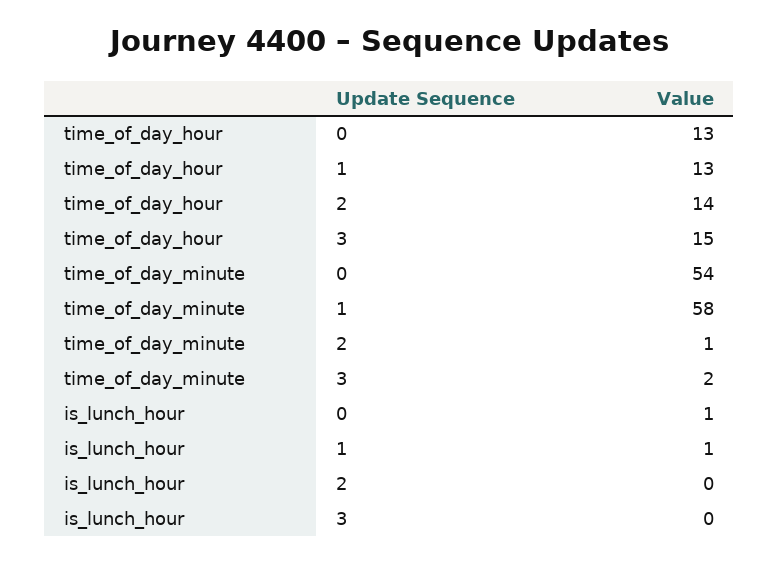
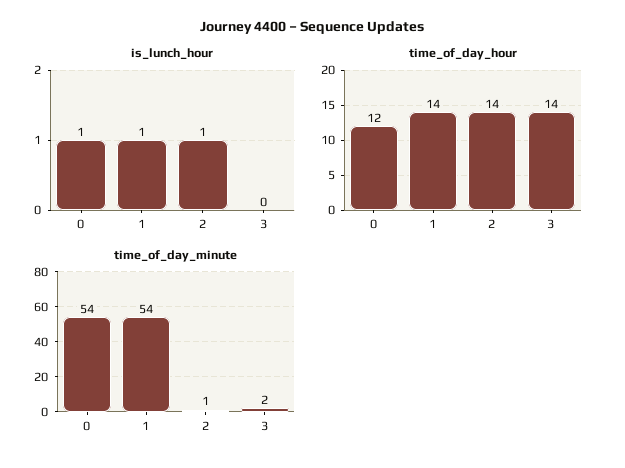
  {
    "time_of_day_hour": {
-     "0": 13,
+     "0": 12,
-     "1": 13,
+     "1": 14,
      "2": 14,
-     "3": 15
+     "3": 14
    },
    "time_of_day_minute": {
      "0": 54,
-     "1": 58,
+     "1": 54,
      "2": 1,
      "3": 2
    },
    "is_lunch_hour": {
      "0": 1,
      "1": 1,
-     "2": 0,
+     "2": 1,
      "3": 0
    }
  }

